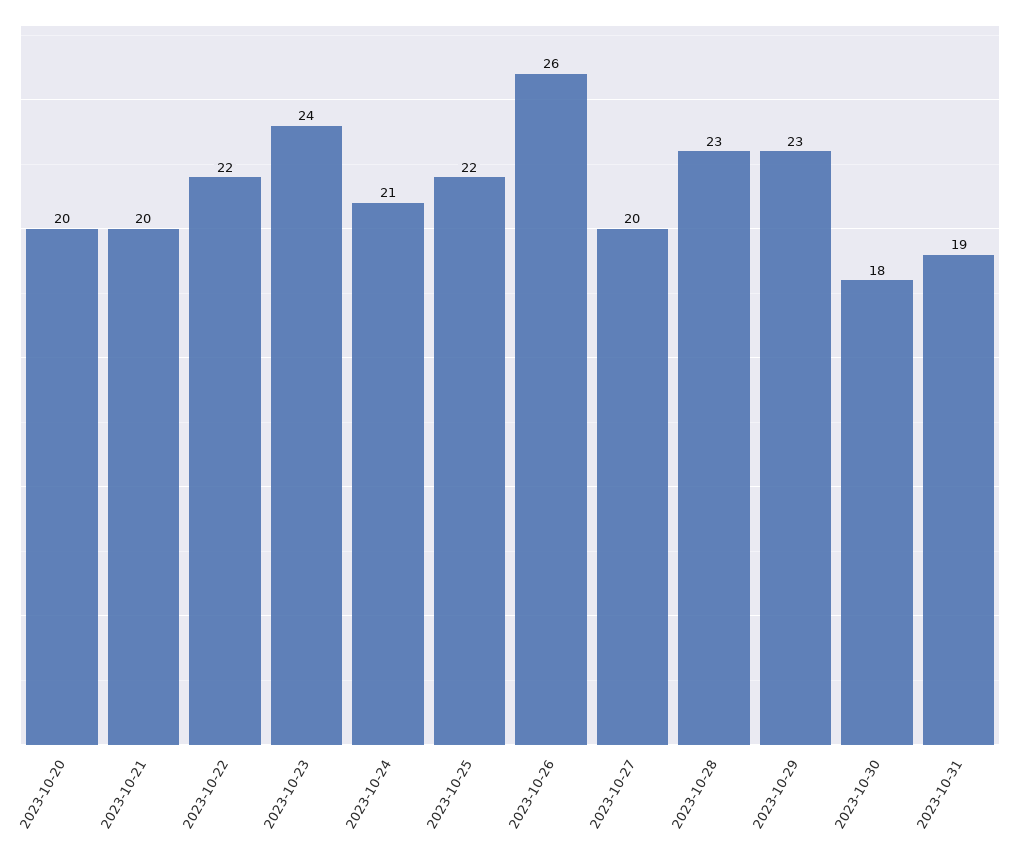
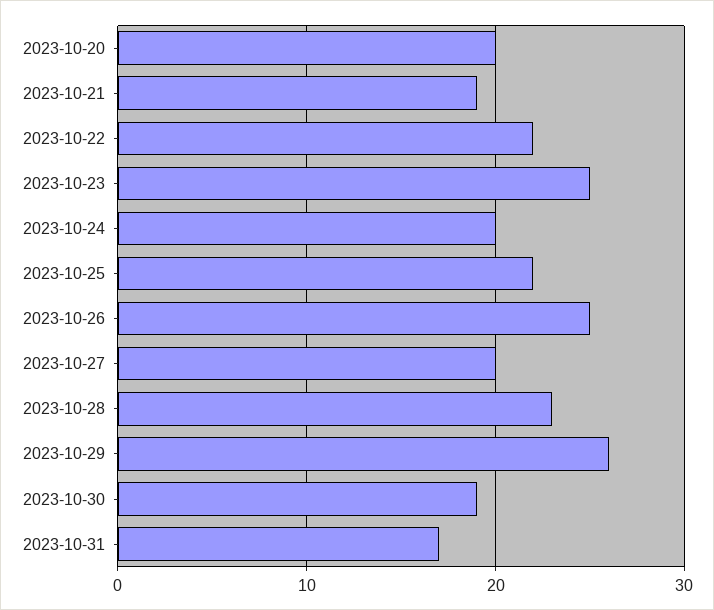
  {
    "2023-10-20": 20,
-   "2023-10-21": 20,
+   "2023-10-21": 19,
    "2023-10-22": 22,
-   "2023-10-23": 24,
+   "2023-10-23": 25,
-   "2023-10-24": 21,
+   "2023-10-24": 20,
    "2023-10-25": 22,
-   "2023-10-26": 26,
+   "2023-10-26": 25,
    "2023-10-27": 20,
    "2023-10-28": 23,
-   "2023-10-29": 23,
+   "2023-10-29": 26,
-   "2023-10-30": 18,
+   "2023-10-30": 19,
-   "2023-10-31": 19
+   "2023-10-31": 17
  }

